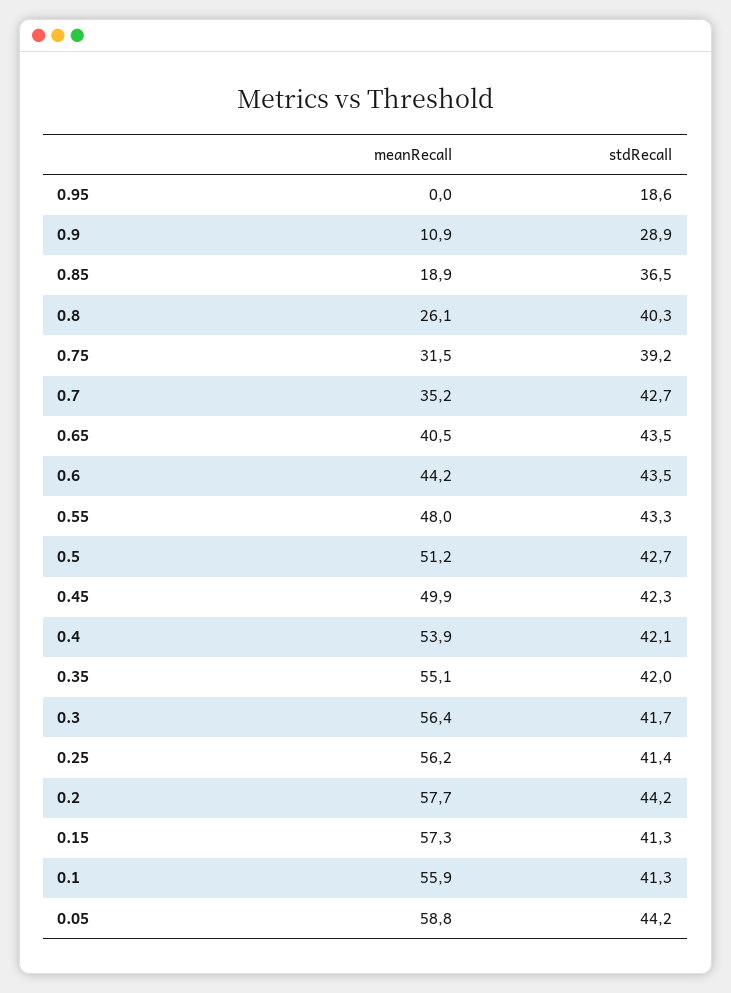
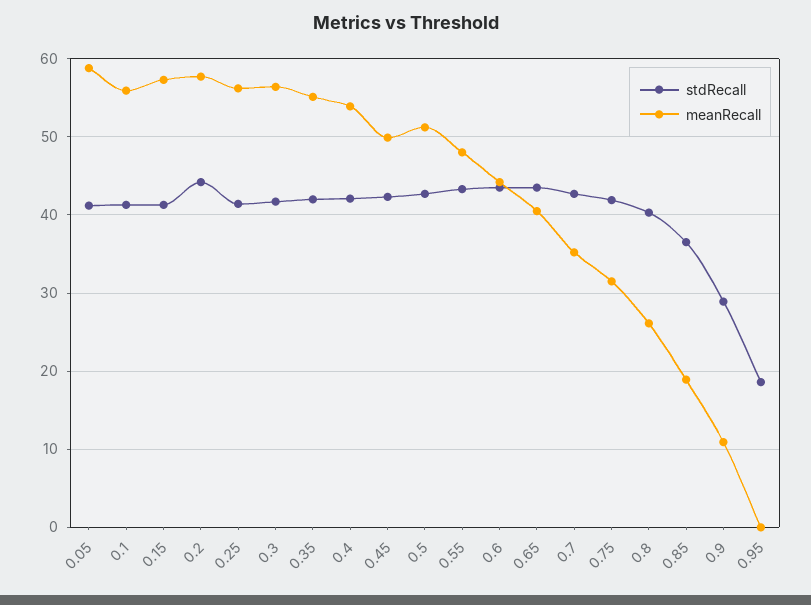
  {
    "meanRecall": {
      "0.95": 0,
      "0.9": 10.9,
      "0.85": 18.9,
      "0.8": 26.1,
      "0.75": 31.5,
      "0.7": 35.2,
      "0.65": 40.5,
      "0.6": 44.2,
      "0.55": 48,
      "0.5": 51.2,
      "0.45": 49.9,
      "0.4": 53.9,
      "0.35": 55.1,
      "0.3": 56.4,
      "0.25": 56.2,
      "0.2": 57.7,
      "0.15": 57.3,
      "0.1": 55.9,
      "0.05": 58.8
    },
    "stdRecall": {
      "0.95": 18.6,
      "0.9": 28.9,
      "0.85": 36.5,
      "0.8": 40.3,
-     "0.75": 39.2,
+     "0.75": 42,
      "0.7": 42.7,
      "0.65": 43.5,
      "0.6": 43.5,
      "0.55": 43.3,
      "0.5": 42.7,
      "0.45": 42.3,
      "0.4": 42.1,
      "0.35": 42,
      "0.3": 41.7,
      "0.25": 41.4,
      "0.2": 44.2,
      "0.15": 41.3,
      "0.1": 41.3,
-     "0.05": 44.2
+     "0.05": 41
    }
  }

